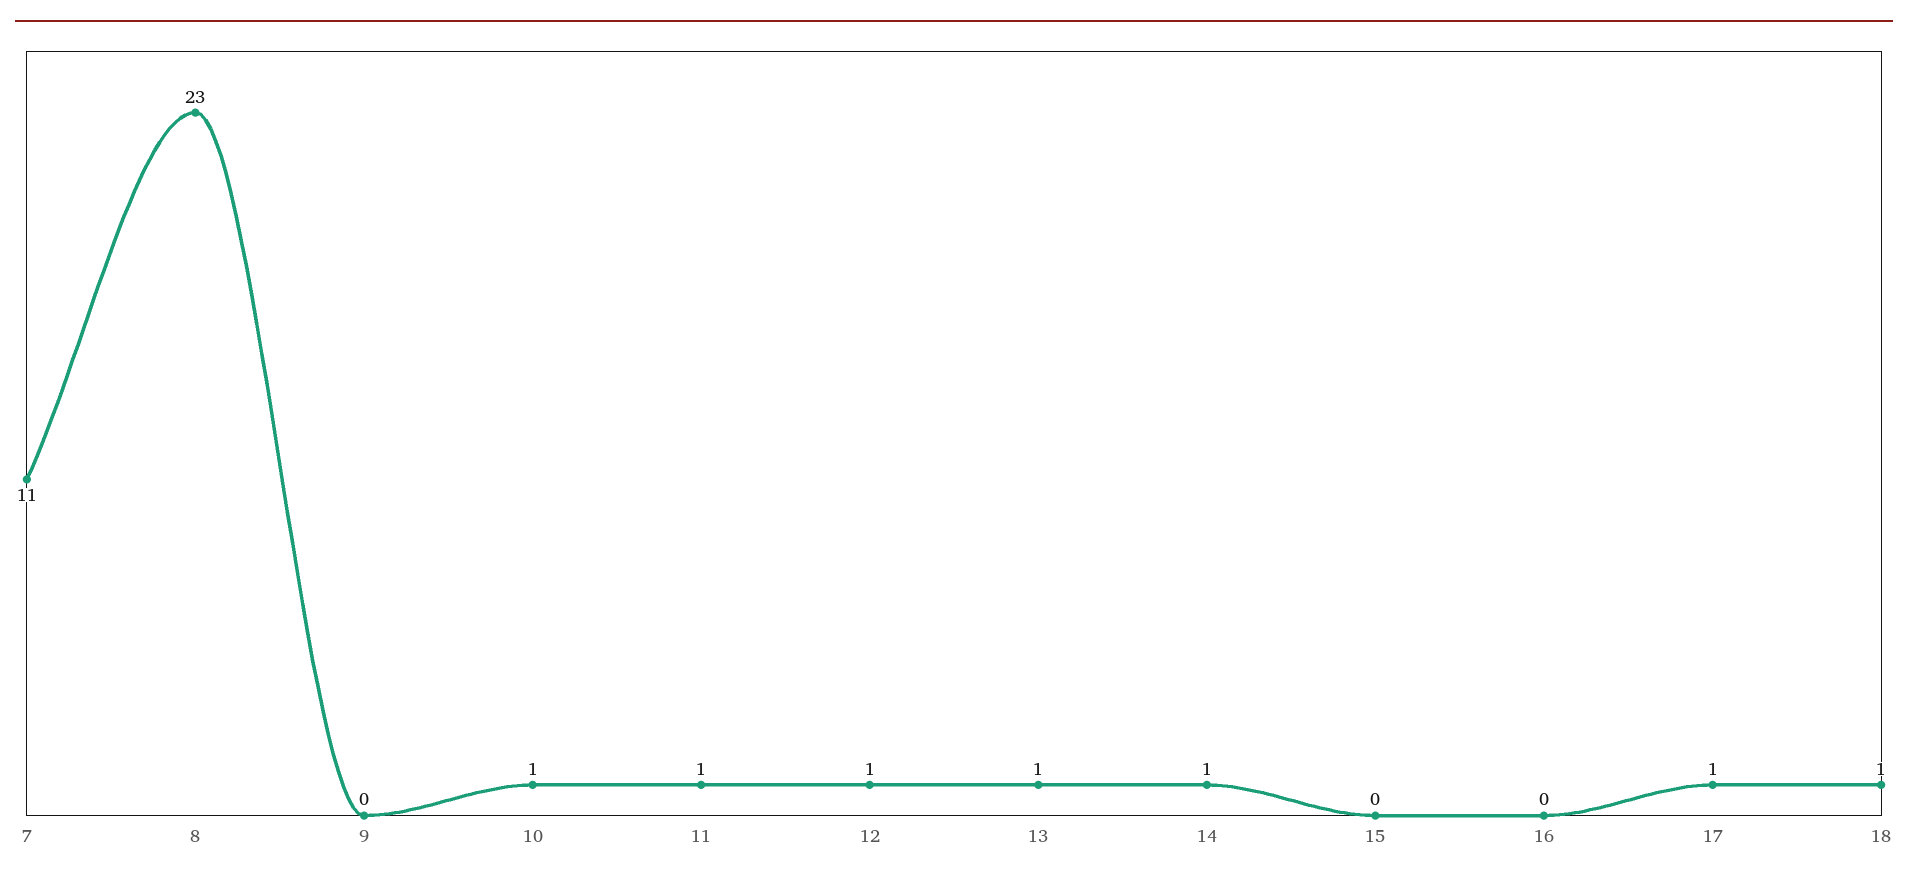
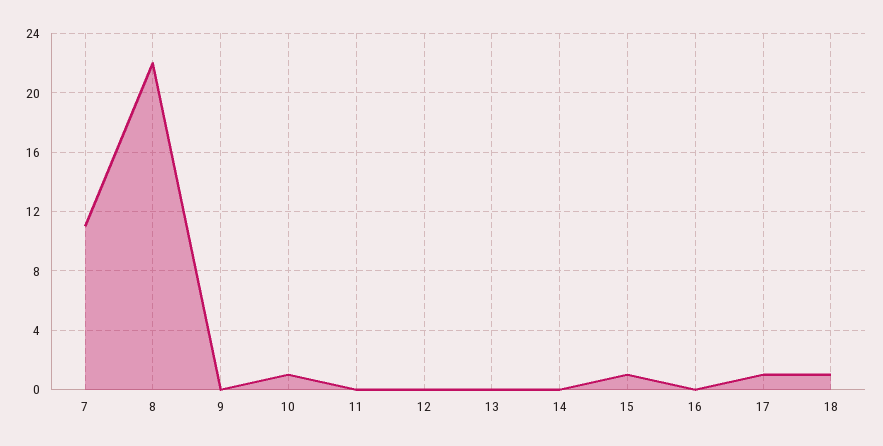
  {
    "7": 11,
-   "8": 23,
+   "8": 22,
    "9": 0,
    "10": 1,
-   "11": 1,
+   "11": 0,
-   "12": 1,
+   "12": 0,
-   "13": 1,
+   "13": 0,
-   "14": 1,
+   "14": 0,
-   "15": 0,
+   "15": 1,
    "16": 0,
    "17": 1,
    "18": 1
  }

